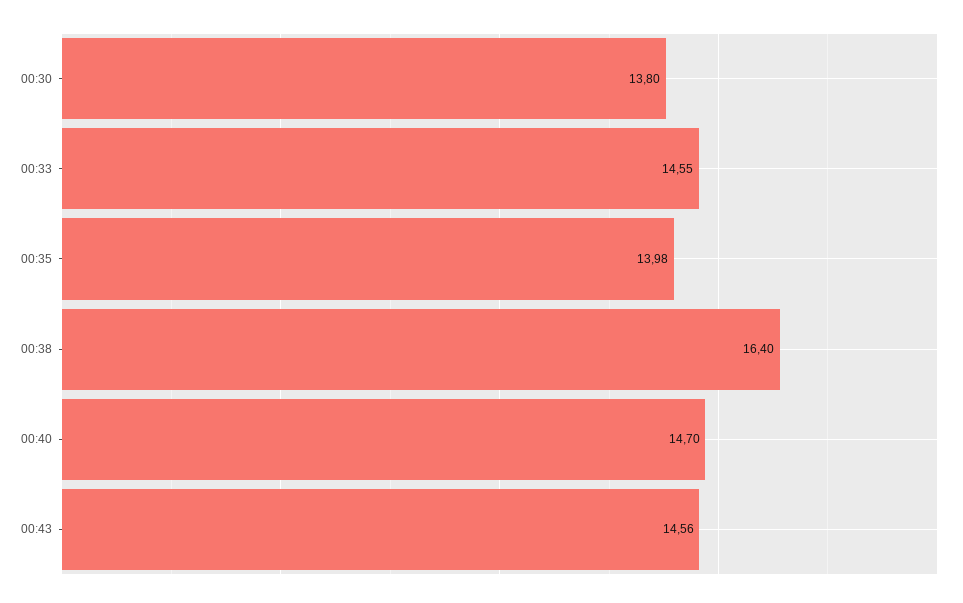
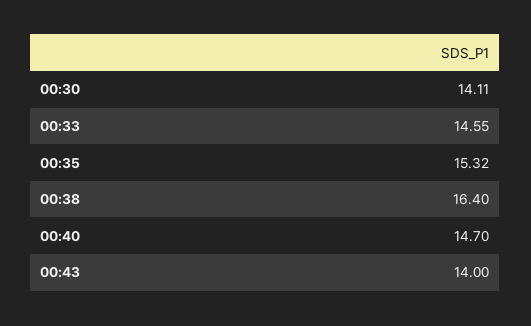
  {
-   "00:30": 13.8,
+   "00:30": 14.11,
    "00:33": 14.55,
-   "00:35": 13.98,
+   "00:35": 15.32,
    "00:38": 16.4,
    "00:40": 14.7,
-   "00:43": 14.56
+   "00:43": 14
  }

